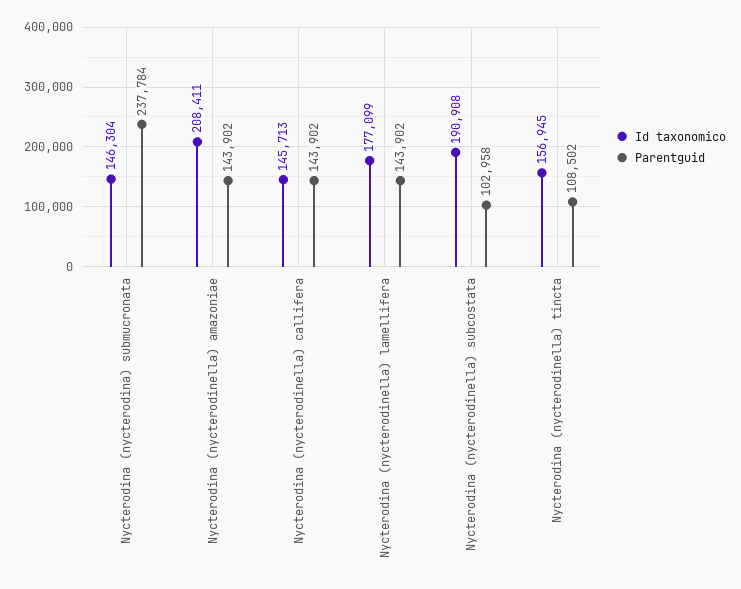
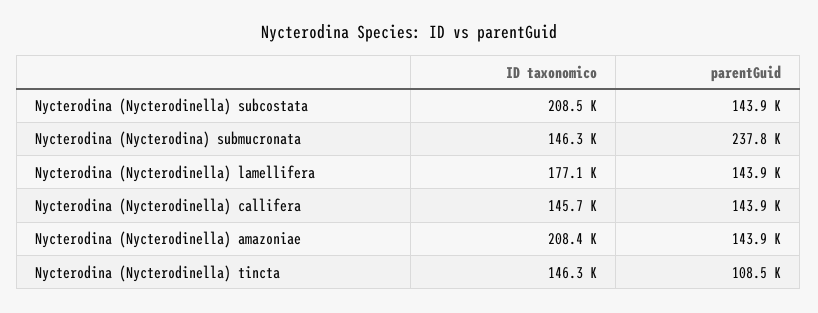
  {
    "Id taxonomico": {
      "Nycterodina (nycterodina) submucronata": 146304,
      "Nycterodina (nycterodinella) amazoniae": 208411,
      "Nycterodina (nycterodinella) callifera": 145713,
      "Nycterodina (nycterodinella) lamellifera": 177099,
-     "Nycterodina (nycterodinella) subcostata": 190908,
+     "Nycterodina (nycterodinella) subcostata": 208500,
-     "Nycterodina (nycterodinella) tincta": 156945
+     "Nycterodina (nycterodinella) tincta": 146300
    },
    "Parentguid": {
      "Nycterodina (nycterodina) submucronata": 237784,
      "Nycterodina (nycterodinella) amazoniae": 143902,
      "Nycterodina (nycterodinella) callifera": 143902,
      "Nycterodina (nycterodinella) lamellifera": 143902,
-     "Nycterodina (nycterodinella) subcostata": 102958,
+     "Nycterodina (nycterodinella) subcostata": 143900,
      "Nycterodina (nycterodinella) tincta": 108502
    }
  }

